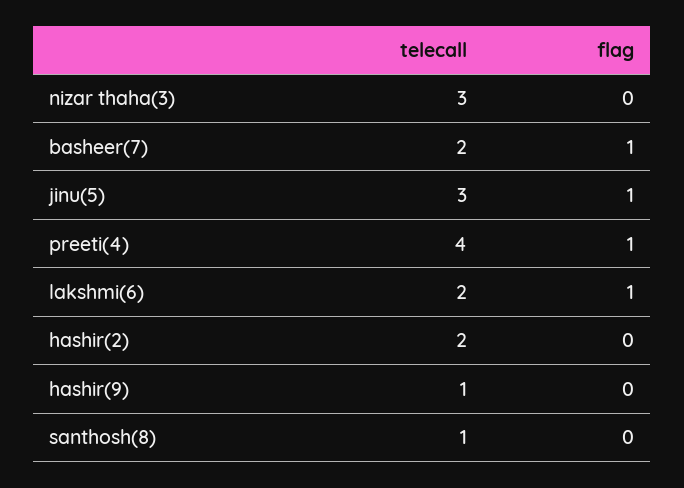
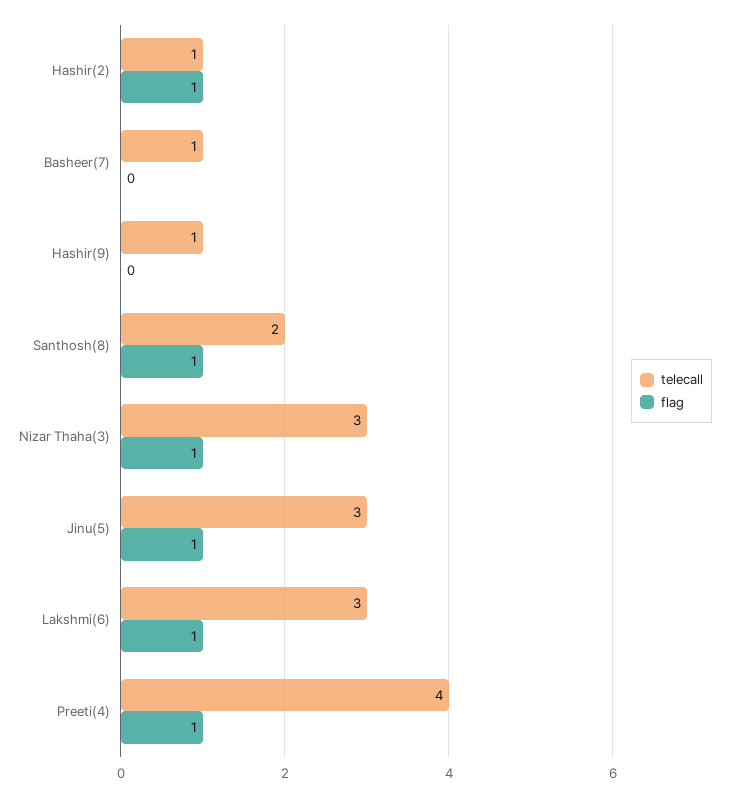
  {
    "telecall": {
      "nizar thaha(3)": 3,
-     "basheer(7)": 2,
+     "basheer(7)": 1,
      "jinu(5)": 3,
      "preeti(4)": 4,
-     "lakshmi(6)": 2,
+     "lakshmi(6)": 3,
-     "hashir(2)": 2,
+     "hashir(2)": 1,
      "hashir(9)": 1,
-     "santhosh(8)": 1
+     "santhosh(8)": 2
    },
    "flag": {
-     "nizar thaha(3)": 0,
+     "nizar thaha(3)": 1,
-     "basheer(7)": 1,
+     "basheer(7)": 0,
      "jinu(5)": 1,
      "preeti(4)": 1,
      "lakshmi(6)": 1,
-     "hashir(2)": 0,
+     "hashir(2)": 1,
      "hashir(9)": 0,
-     "santhosh(8)": 0
+     "santhosh(8)": 1
    }
  }

